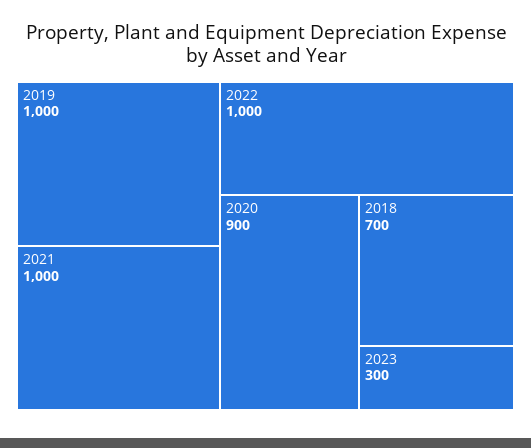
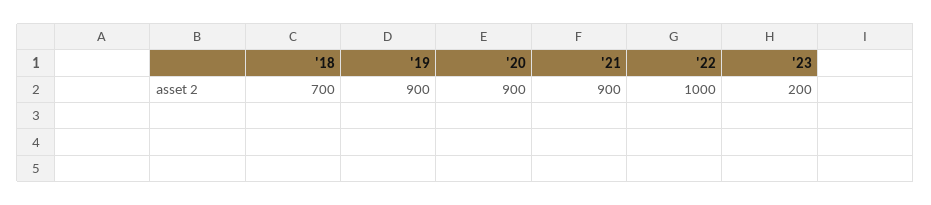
  {
-   "2019": 1000,
+   "2019": 900,
-   "2021": 1000,
+   "2021": 900,
    "2022": 1000,
    "2020": 900,
    "2018": 700,
-   "2023": 300
+   "2023": 200
  }

